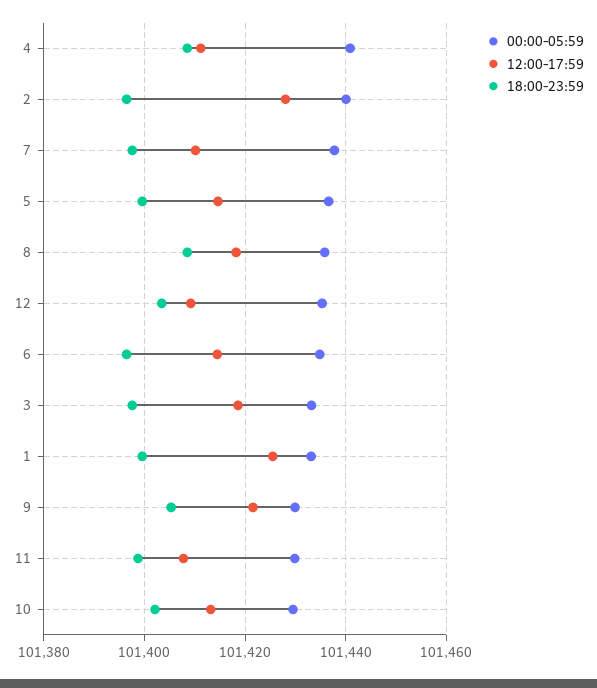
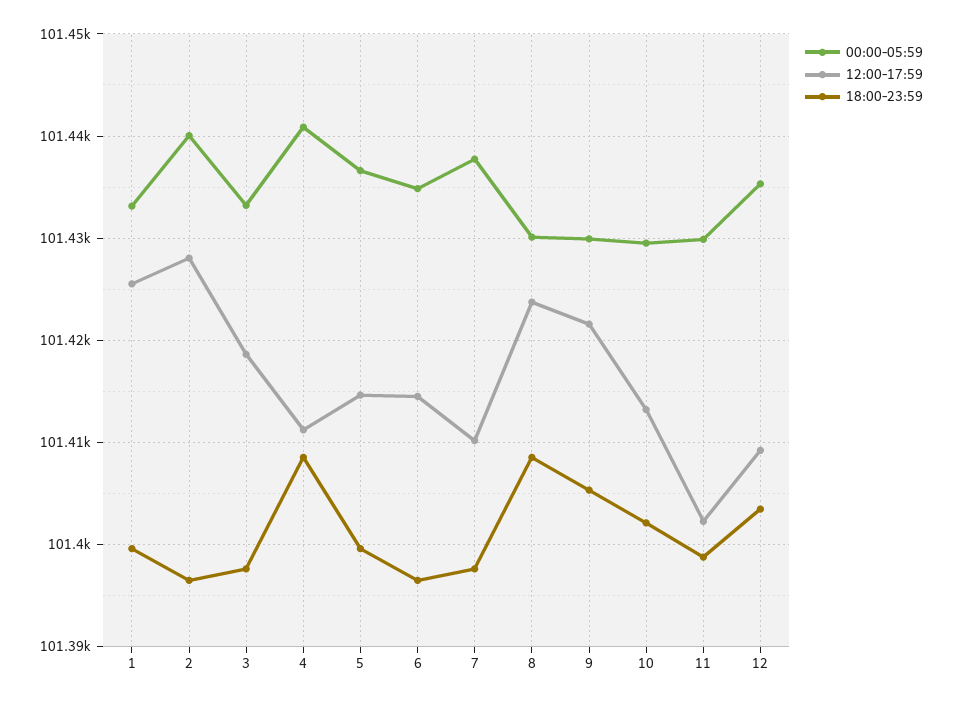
  {
    "00:00-05:59": {
      "4": 101441,
      "2": 101440,
      "7": 101438,
      "5": 101437,
-     "8": 101436,
+     "8": 101430,
      "12": 101435,
      "6": 101435,
      "3": 101433,
      "1": 101433,
      "9": 101430,
      "11": 101430,
      "10": 101430
    },
    "12:00-17:59": {
      "4": 101411,
      "2": 101428,
      "7": 101410,
      "5": 101415,
-     "8": 101418,
+     "8": 101424,
      "12": 101409,
      "6": 101415,
      "3": 101419,
      "1": 101426,
      "9": 101422,
-     "11": 101408,
+     "11": 101402,
      "10": 101413
    },
    "18:00-23:59": {
      "4": 101409,
      "2": 101396,
      "7": 101398,
      "5": 101400,
      "8": 101409,
      "12": 101403,
      "6": 101396,
      "3": 101398,
      "1": 101400,
      "9": 101405,
      "11": 101399,
      "10": 101402
    }
  }

